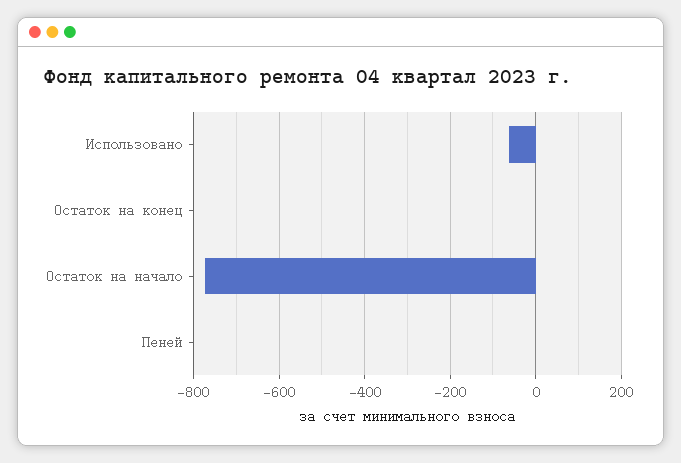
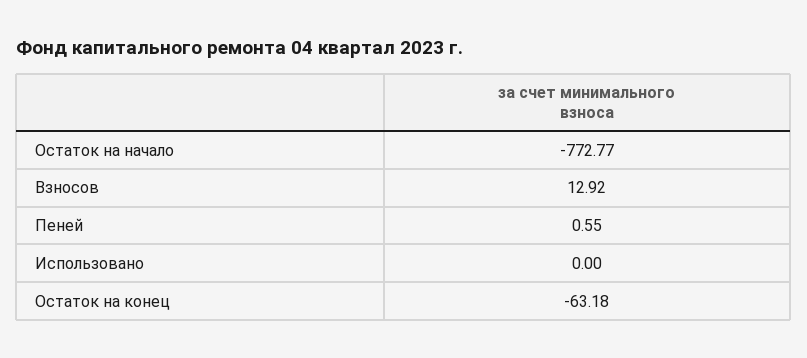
  {
-   "Использовано": -60,
+   "Использовано": 0,
-   "Остаток на конец": 0,
+   "Остаток на конец": -63.18,
    "Остаток на начало": -772.77,
-   "Пеней": 0.55
+   "Пеней": 0.55,
+   "Взносов": 12.92
  }

